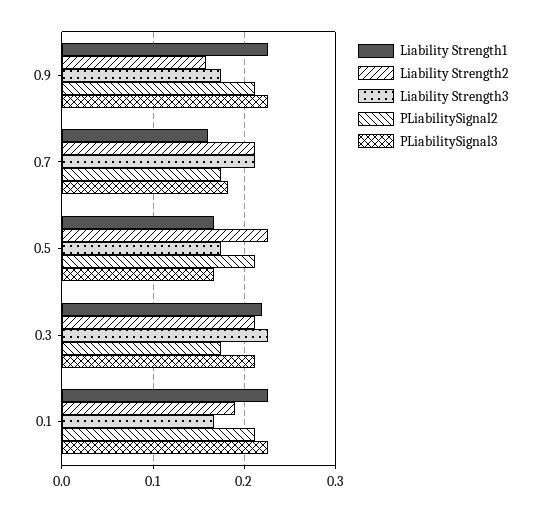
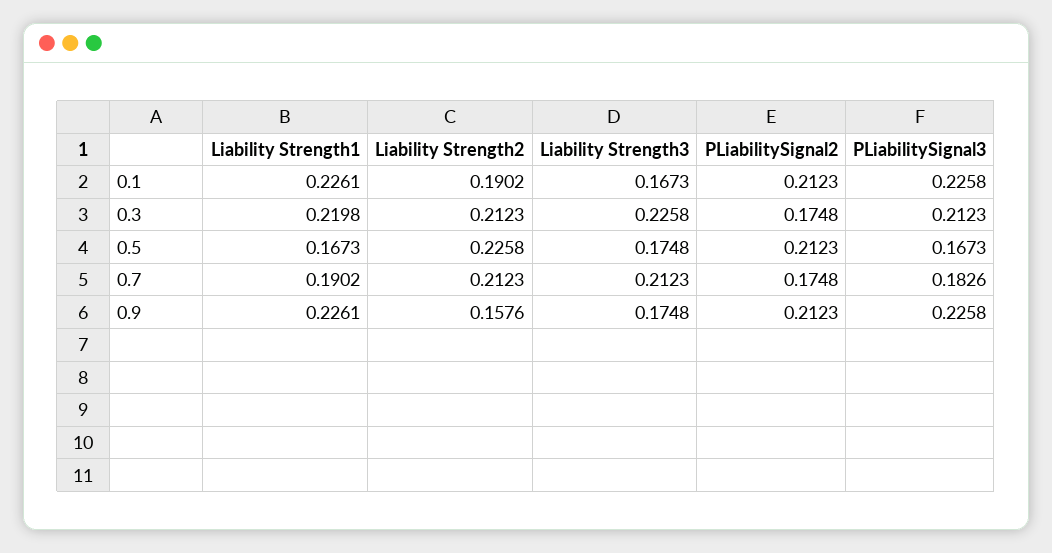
  {
    "Liability Strength1": {
      "0.9": 0.2261,
-     "0.7": 0.16,
+     "0.7": 0.1902,
      "0.5": 0.1673,
      "0.3": 0.2198,
      "0.1": 0.2261
    },
    "Liability Strength2": {
      "0.9": 0.1576,
      "0.7": 0.2123,
      "0.5": 0.2258,
      "0.3": 0.2123,
      "0.1": 0.1902
    },
    "Liability Strength3": {
      "0.9": 0.1748,
      "0.7": 0.2123,
      "0.5": 0.1748,
      "0.3": 0.2258,
      "0.1": 0.1673
    },
    "PLiabilitySignal2": {
      "0.9": 0.2123,
      "0.7": 0.1748,
      "0.5": 0.2123,
      "0.3": 0.1748,
      "0.1": 0.2123
    },
    "PLiabilitySignal3": {
      "0.9": 0.2258,
      "0.7": 0.1826,
      "0.5": 0.1673,
      "0.3": 0.2123,
      "0.1": 0.2258
    }
  }

